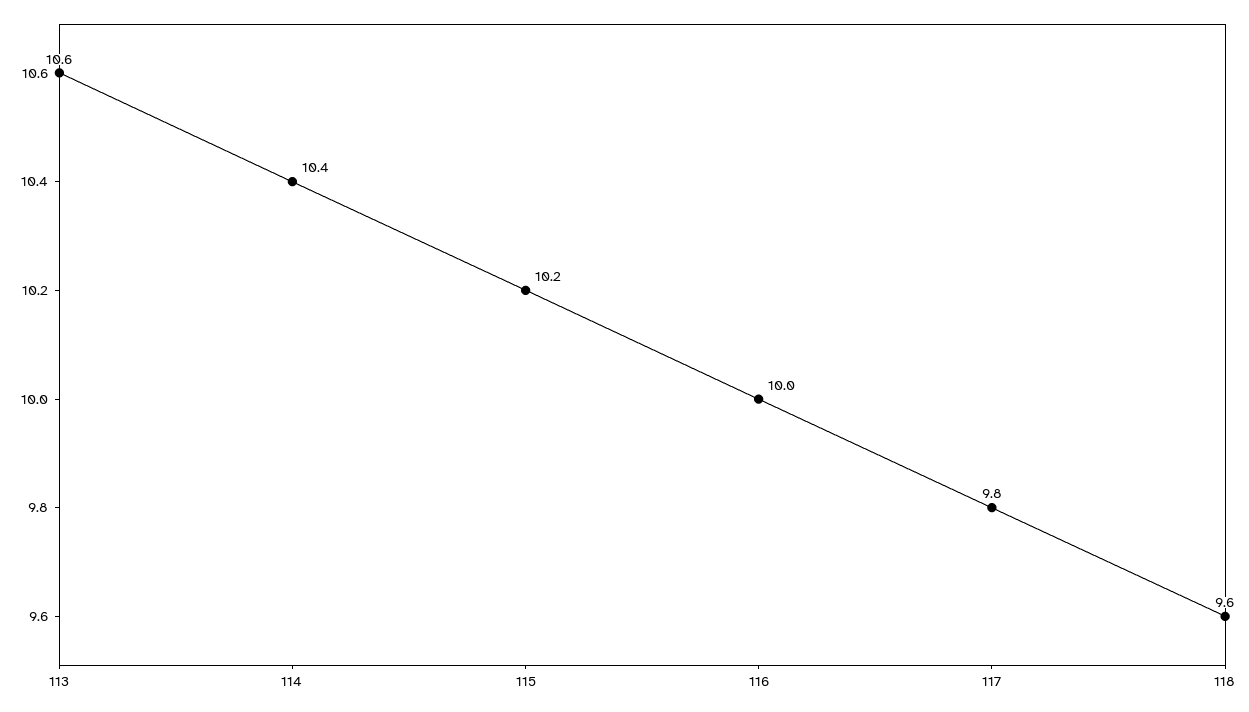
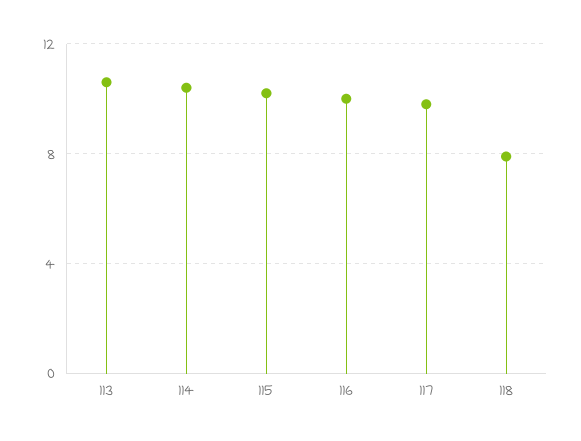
  {
    "113": 10.6,
    "114": 10.4,
    "115": 10.2,
    "116": 10,
    "117": 9.8,
-   "118": 9.6
+   "118": 8
  }

